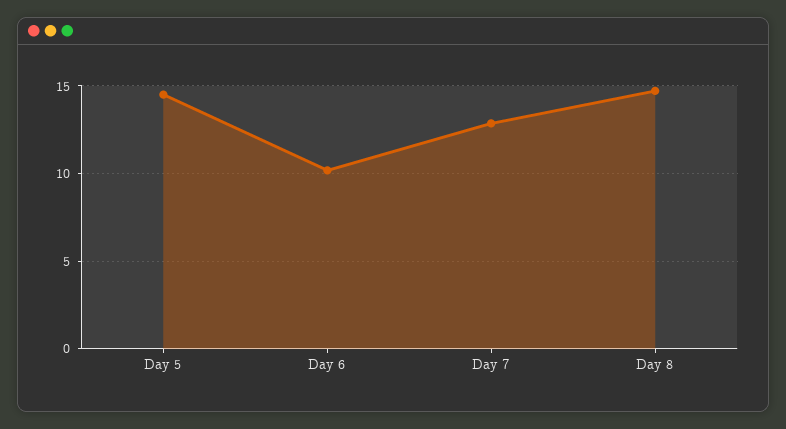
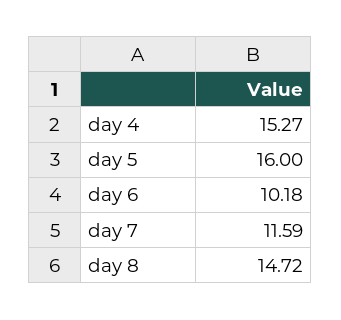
  {
-   "Day 5": 14.5,
+   "Day 5": 16,
    "Day 6": 10.18,
-   "Day 7": 13,
+   "Day 7": 11.59,
-   "Day 8": 14.72
+   "Day 8": 14.72,
+   "day 4": 15.27
  }

